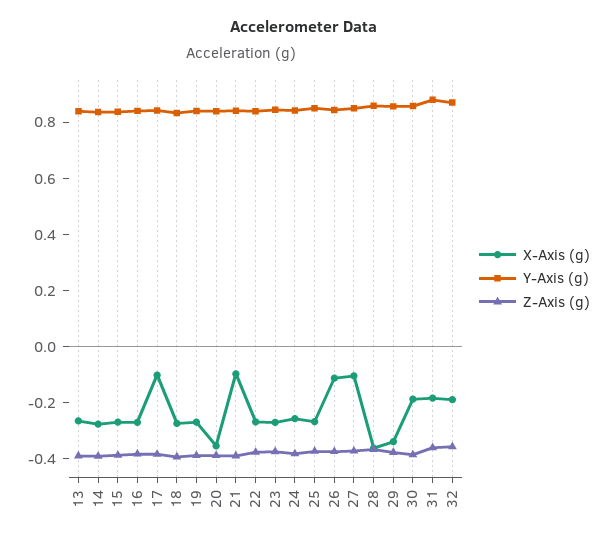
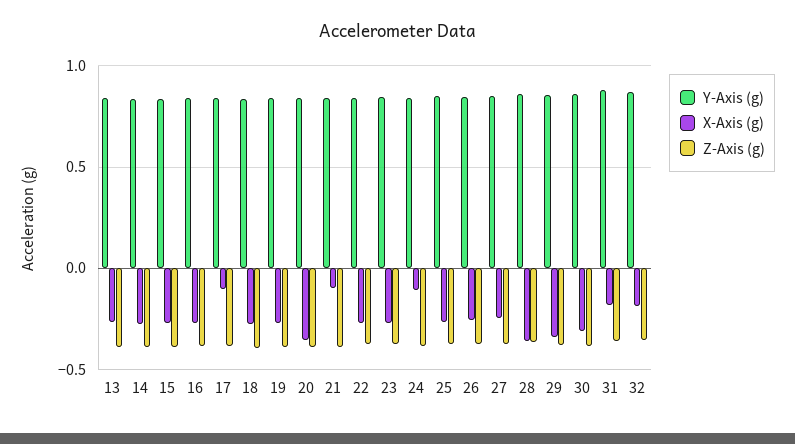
  {
    "X-Axis (g)": {
      "13": -0.25,
      "14": -0.3,
      "15": -0.25,
      "16": -0.25,
      "17": -0.1,
      "18": -0.25,
      "19": -0.25,
      "20": -0.35,
      "21": -0.1,
      "22": -0.25,
      "23": -0.25,
-     "24": -0.25,
+     "24": -0.1,
      "25": -0.25,
-     "26": -0.1,
+     "26": -0.25,
-     "27": -0.1,
+     "27": -0.25,
      "28": -0.35,
      "29": -0.35,
-     "30": -0.2,
+     "30": -0.3,
      "31": -0.2,
      "32": -0.2
    },
    "Y-Axis (g)": {
      "13": 0.85,
      "14": 0.85,
      "15": 0.85,
      "16": 0.85,
      "17": 0.85,
      "18": 0.85,
      "19": 0.85,
      "20": 0.85,
      "21": 0.85,
      "22": 0.85,
      "23": 0.85,
      "24": 0.85,
      "25": 0.85,
      "26": 0.85,
      "27": 0.85,
      "28": 0.85,
      "29": 0.85,
      "30": 0.85,
      "31": 0.9,
      "32": 0.85
    },
    "Z-Axis (g)": {
      "13": -0.4,
      "14": -0.4,
      "15": -0.4,
      "16": -0.4,
      "17": -0.4,
      "18": -0.4,
      "19": -0.4,
      "20": -0.4,
      "21": -0.4,
      "22": -0.4,
      "23": -0.35,
      "24": -0.4,
      "25": -0.35,
      "26": -0.35,
      "27": -0.35,
      "28": -0.35,
      "29": -0.4,
      "30": -0.4,
      "31": -0.35,
      "32": -0.35
    }
  }

